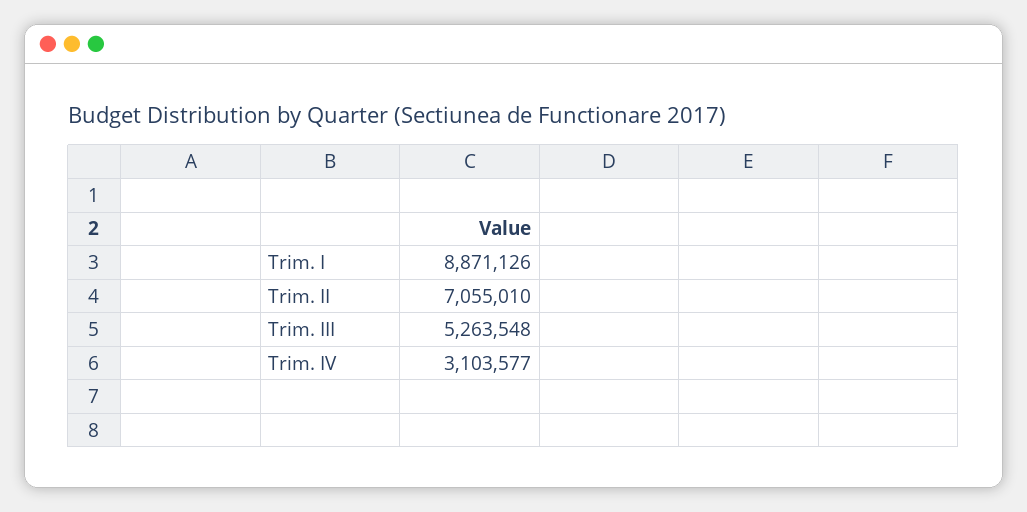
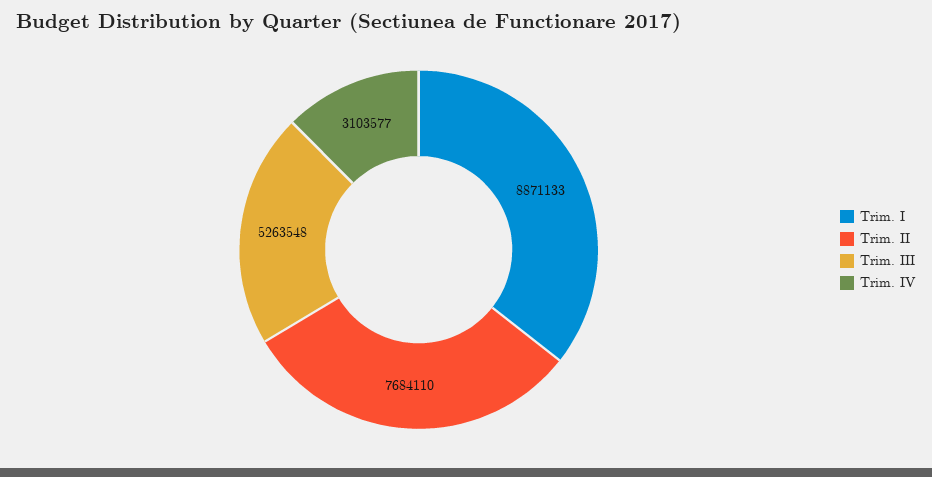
  {
-   "Trim. I": 8871126,
+   "Trim. I": 8871133,
-   "Trim. II": 7055010,
+   "Trim. II": 7684110,
    "Trim. III": 5263548,
    "Trim. IV": 3103577
  }

